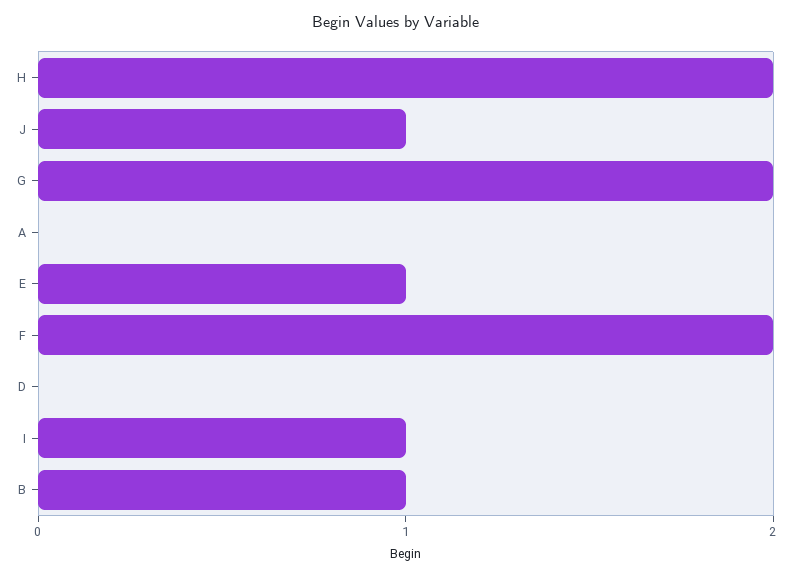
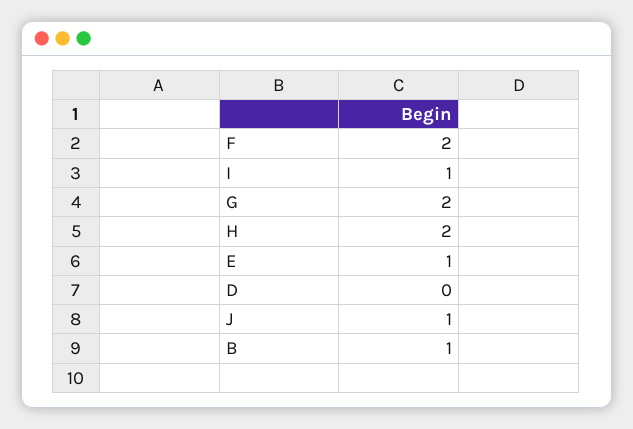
  {
    "H": 2,
    "J": 1,
    "G": 2,
-   "A": 0,
    "E": 1,
    "F": 2,
    "D": 0,
    "I": 1,
    "B": 1
  }

